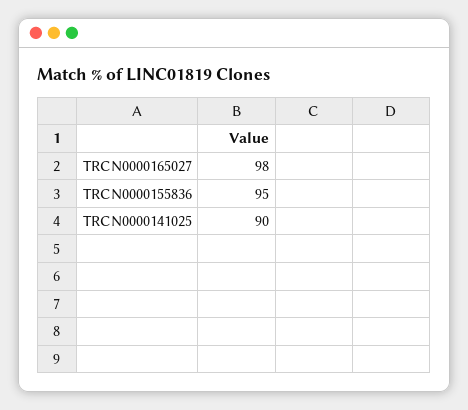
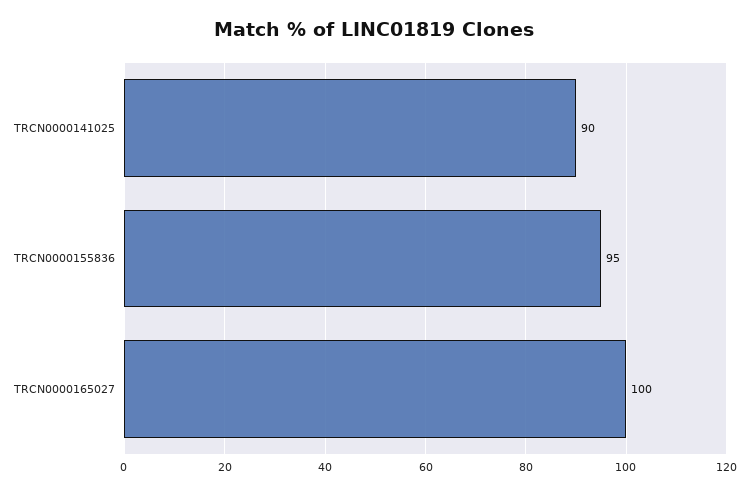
  {
-   "TRCN0000165027": 98,
+   "TRCN0000165027": 100,
    "TRCN0000155836": 95,
    "TRCN0000141025": 90
  }

